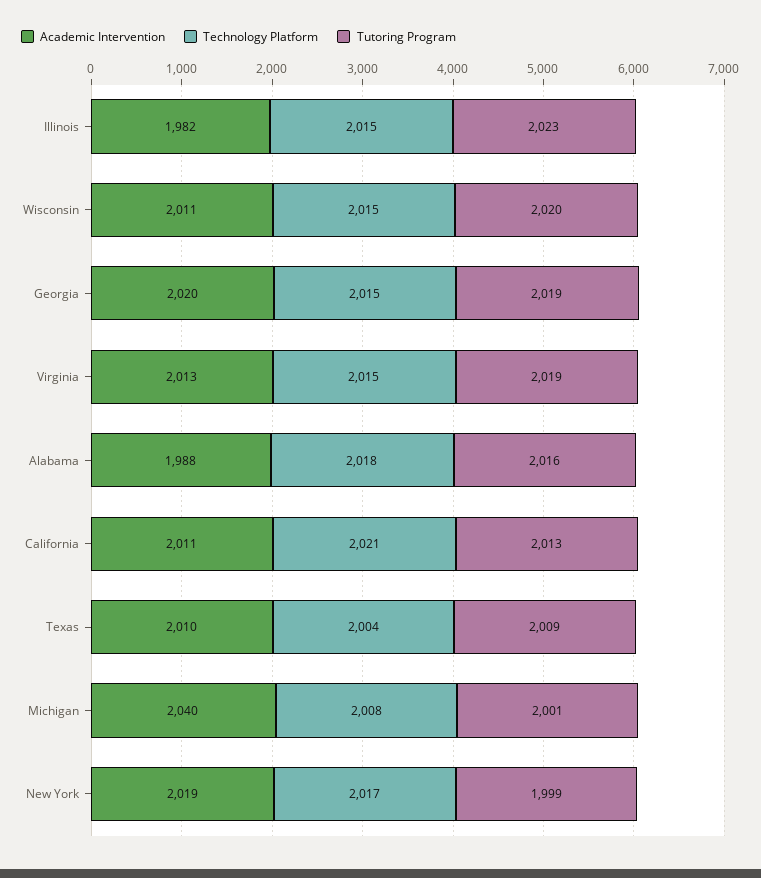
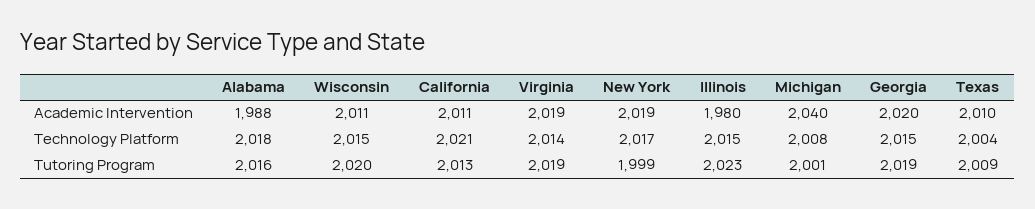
  {
    "Academic Intervention": {
-     "Illinois": 1982,
+     "Illinois": 1980,
      "Wisconsin": 2011,
      "Georgia": 2020,
-     "Virginia": 2013,
+     "Virginia": 2019,
      "Alabama": 1988,
      "California": 2011,
      "Texas": 2010,
      "Michigan": 2040,
      "New York": 2019
    },
    "Technology Platform": {
      "Illinois": 2015,
      "Wisconsin": 2015,
      "Georgia": 2015,
-     "Virginia": 2015,
+     "Virginia": 2014,
      "Alabama": 2018,
      "California": 2021,
      "Texas": 2004,
      "Michigan": 2008,
      "New York": 2017
    },
    "Tutoring Program": {
      "Illinois": 2023,
      "Wisconsin": 2020,
      "Georgia": 2019,
      "Virginia": 2019,
      "Alabama": 2016,
      "California": 2013,
      "Texas": 2009,
      "Michigan": 2001,
      "New York": 1999
    }
  }

